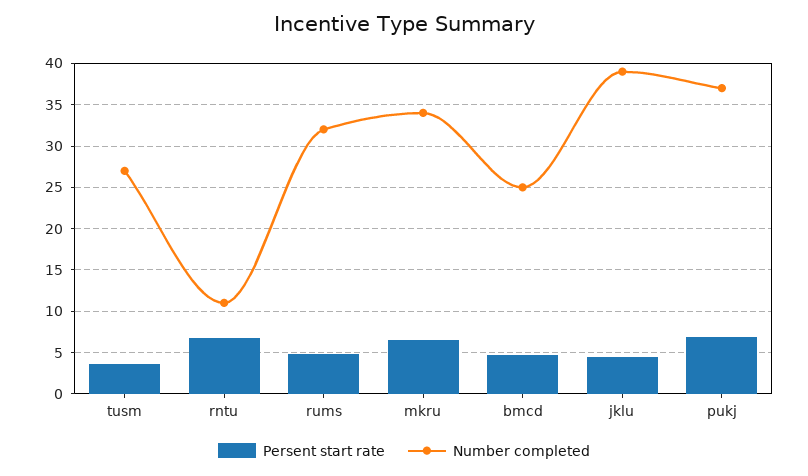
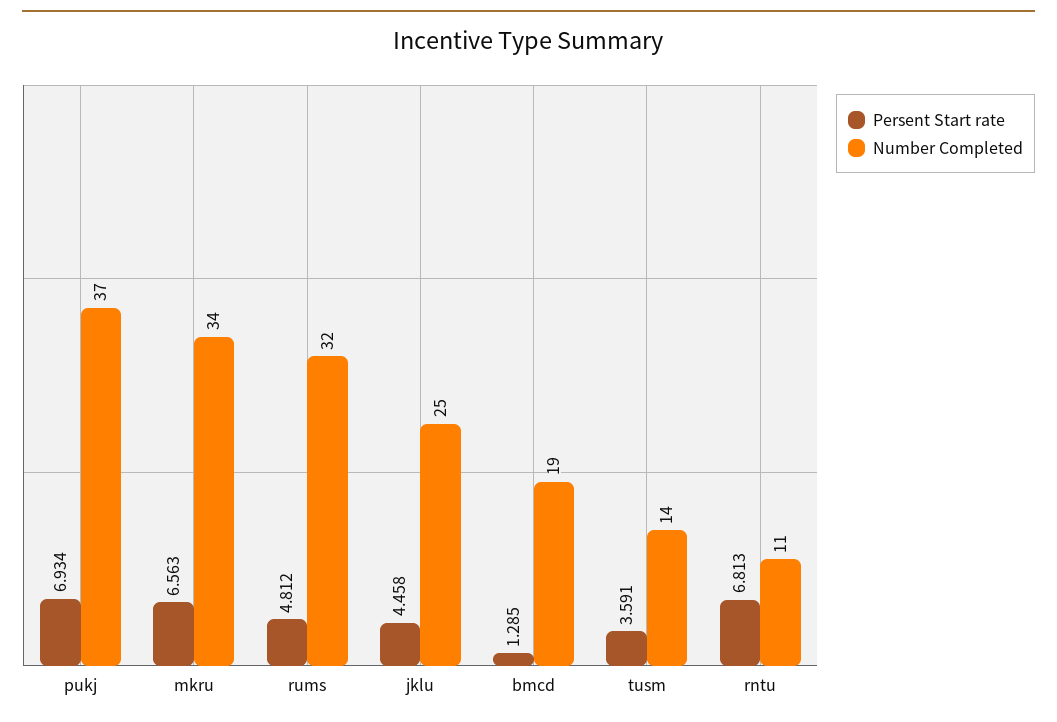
  {
    "Persent start rate": {
      "tusm": 3.591,
      "rntu": 6.813,
      "rums": 4.812,
      "mkru": 6.563,
-     "bmcd": 5,
+     "bmcd": 1.285,
      "jklu": 4.458,
      "pukj": 6.934
    },
    "Number completed": {
-     "tusm": 27,
+     "tusm": 14,
      "rntu": 11,
      "rums": 32,
      "mkru": 34,
-     "bmcd": 25,
+     "bmcd": 19,
-     "jklu": 39,
+     "jklu": 25,
      "pukj": 37
    }
  }

